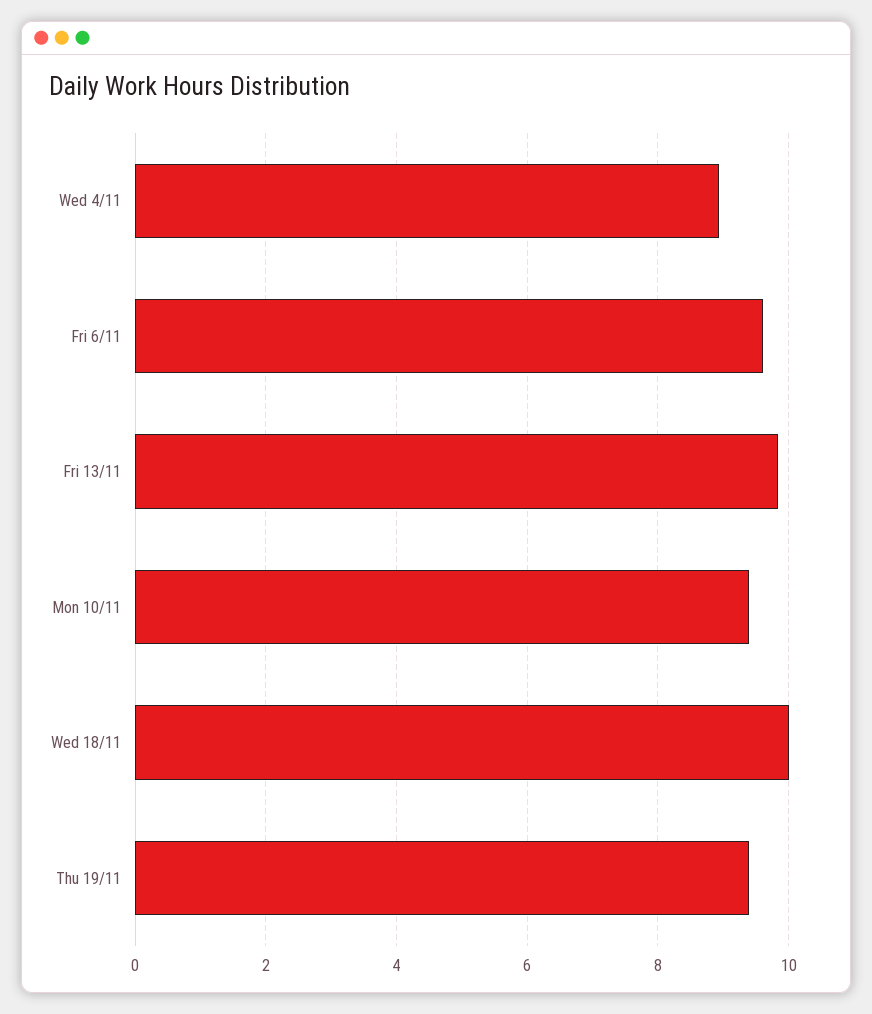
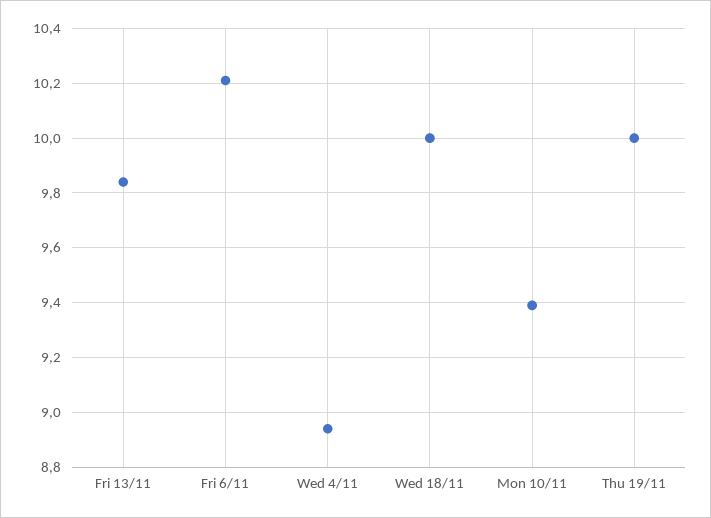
  {
    "Wed 4/11": 8.95,
-   "Fri 6/11": 9.6,
+   "Fri 6/11": 10.2,
    "Fri 13/11": 9.85,
    "Mon 10/11": 9.4,
    "Wed 18/11": 10,
-   "Thu 19/11": 9.4
+   "Thu 19/11": 10
  }

